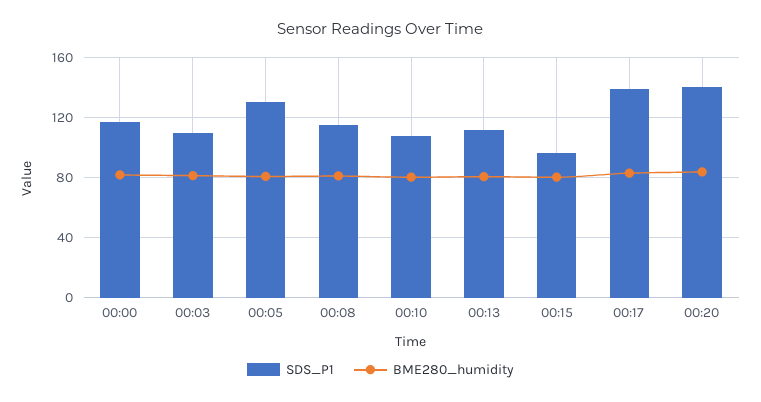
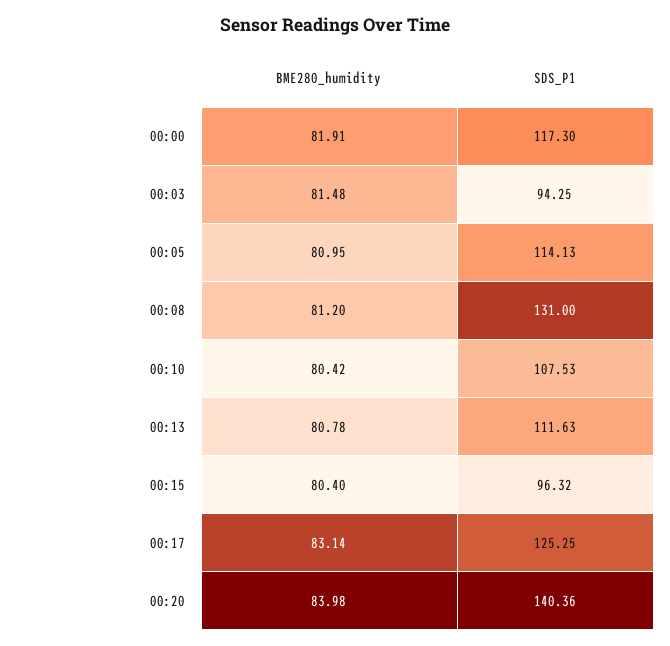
  {
    "SDS_P1": {
      "00:00": 117.3,
-     "00:03": 110,
+     "00:03": 94.25,
-     "00:05": 130,
+     "00:05": 114.13,
-     "00:08": 115,
+     "00:08": 131,
      "00:10": 107.53,
      "00:13": 111.63,
      "00:15": 96.32,
-     "00:17": 140,
+     "00:17": 125.25,
      "00:20": 140.36
    },
    "BME280_humidity": {
      "00:00": 81.91,
      "00:03": 81.48,
      "00:05": 80.95,
      "00:08": 81.2,
      "00:10": 80.42,
      "00:13": 80.78,
      "00:15": 80.4,
      "00:17": 83.14,
      "00:20": 83.98
    }
  }

